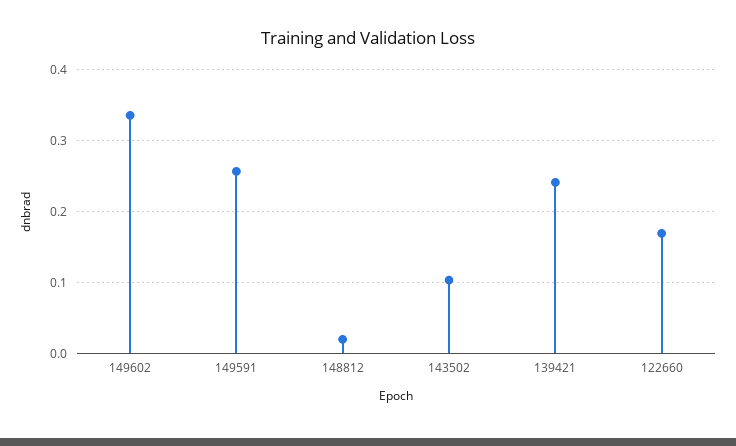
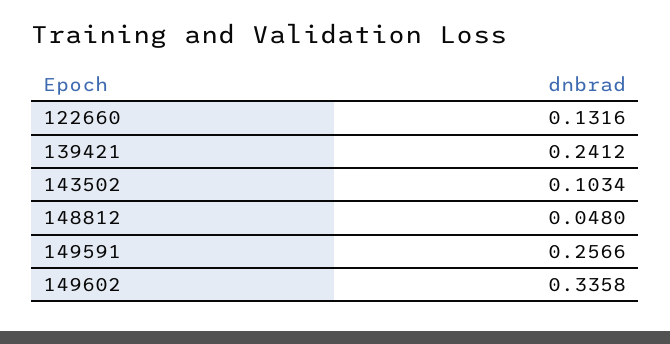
  {
    "149602": 0.3358,
    "149591": 0.2566,
-   "148812": 0.02,
+   "148812": 0.048,
    "143502": 0.1034,
    "139421": 0.2412,
-   "122660": 0.17
+   "122660": 0.1316
  }

